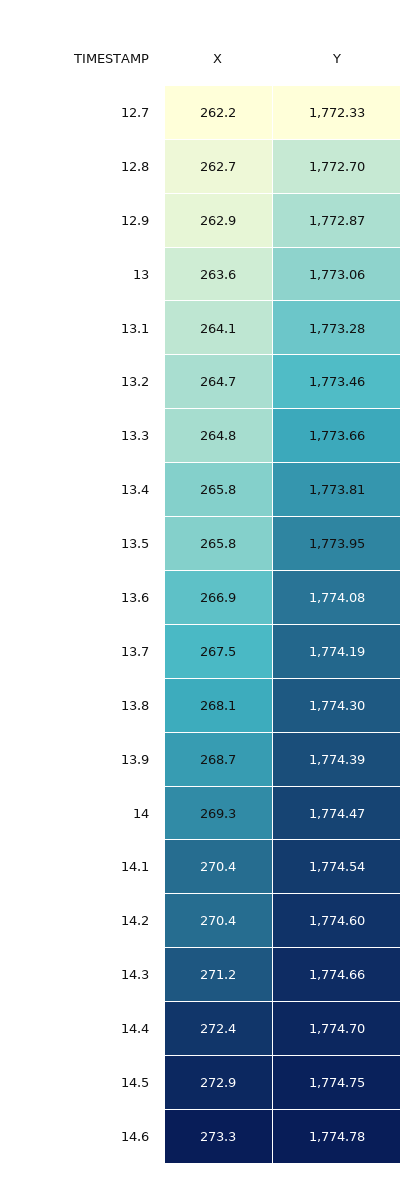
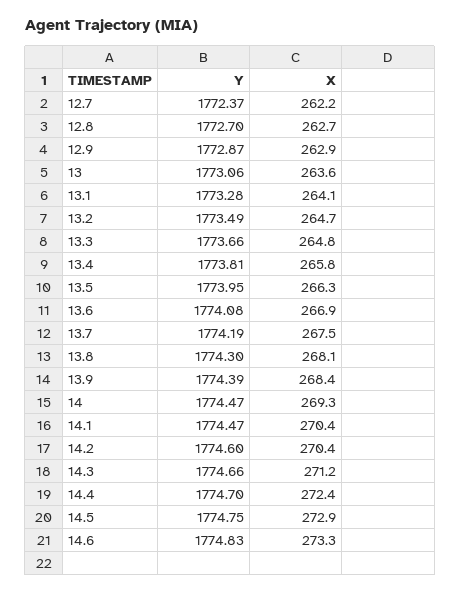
  {
    "X": {
      "12.7": 262.2,
      "12.8": 262.7,
      "12.9": 262.9,
      "13": 263.6,
      "13.1": 264.1,
      "13.2": 264.7,
      "13.3": 264.8,
      "13.4": 265.8,
-     "13.5": 265.8,
+     "13.5": 266.3,
      "13.6": 266.9,
      "13.7": 267.5,
      "13.8": 268.1,
-     "13.9": 268.7,
+     "13.9": 268.4,
      "14": 269.3,
      "14.1": 270.4,
      "14.2": 270.4,
      "14.3": 271.2,
      "14.4": 272.4,
      "14.5": 272.9,
      "14.6": 273.3
    },
    "Y": {
-     "12.7": 1772.33,
+     "12.7": 1772.37,
      "12.8": 1772.7,
      "12.9": 1772.87,
      "13": 1773.06,
      "13.1": 1773.28,
-     "13.2": 1773.46,
+     "13.2": 1773.49,
      "13.3": 1773.66,
      "13.4": 1773.81,
      "13.5": 1773.95,
      "13.6": 1774.08,
      "13.7": 1774.19,
      "13.8": 1774.3,
      "13.9": 1774.39,
      "14": 1774.47,
-     "14.1": 1774.54,
+     "14.1": 1774.47,
      "14.2": 1774.6,
      "14.3": 1774.66,
      "14.4": 1774.7,
      "14.5": 1774.75,
-     "14.6": 1774.78
+     "14.6": 1774.83
    }
  }

